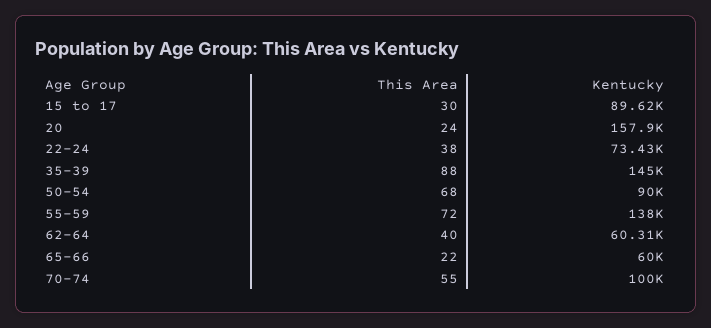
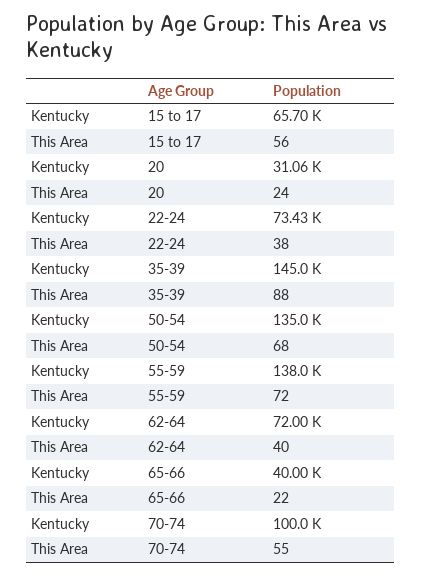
  {
    "This Area": {
-     "15 to 17": 30,
+     "15 to 17": 56,
      "20": 24,
      "22-24": 38,
      "35-39": 88,
      "50-54": 68,
      "55-59": 72,
      "62-64": 40,
      "65-66": 22,
      "70-74": 55
    },
    "Kentucky": {
-     "15 to 17": 89620,
+     "15 to 17": 65700,
-     "20": 157900,
+     "20": 31060,
      "22-24": 73430,
      "35-39": 145000,
-     "50-54": 90000,
+     "50-54": 135000,
      "55-59": 138000,
-     "62-64": 60310,
+     "62-64": 72000,
-     "65-66": 60000,
+     "65-66": 40000,
      "70-74": 100000
    }
  }

